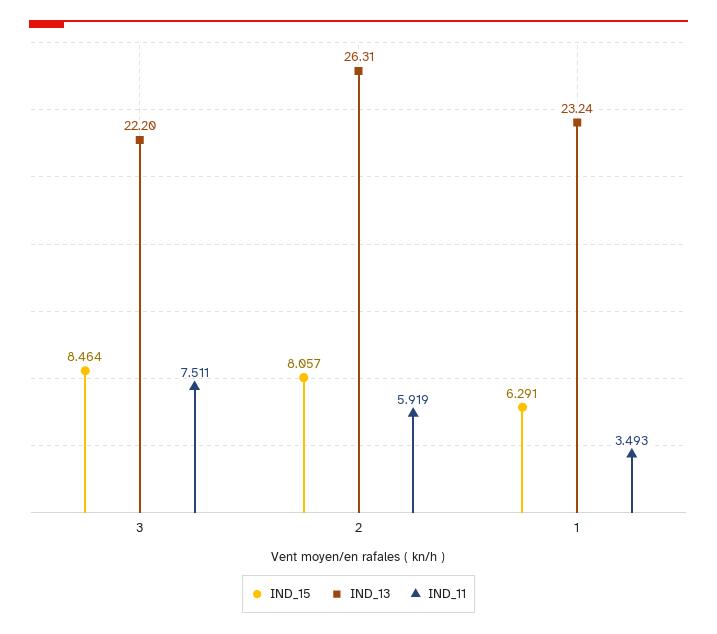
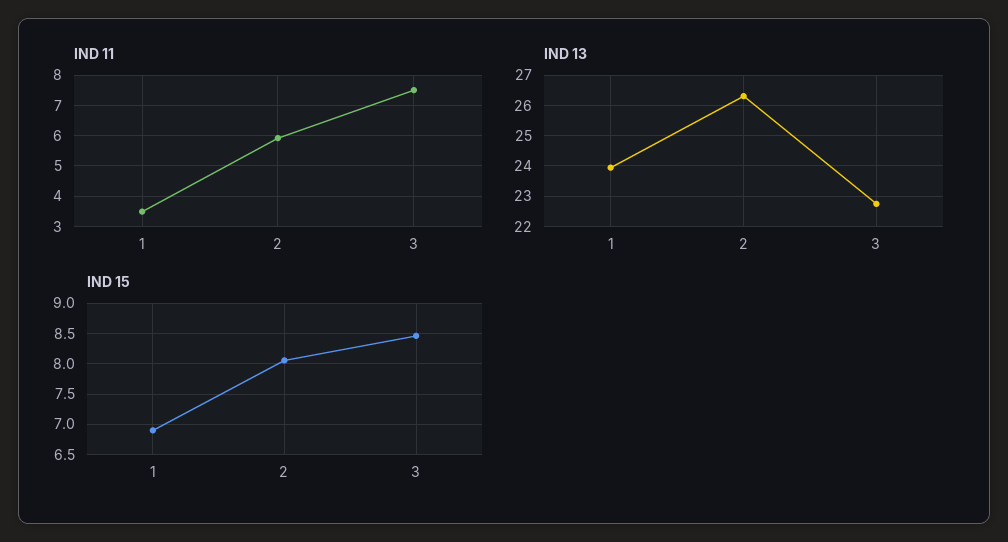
  {
    "IND_15": {
      "3": 8.464,
      "2": 8.057,
-     "1": 6.291
+     "1": 6.9
    },
    "IND_13": {
-     "3": 22.2,
+     "3": 22.8,
      "2": 26.31,
-     "1": 23.24
+     "1": 24
    },
    "IND_11": {
      "3": 7.511,
      "2": 5.919,
      "1": 3.493
    }
  }

